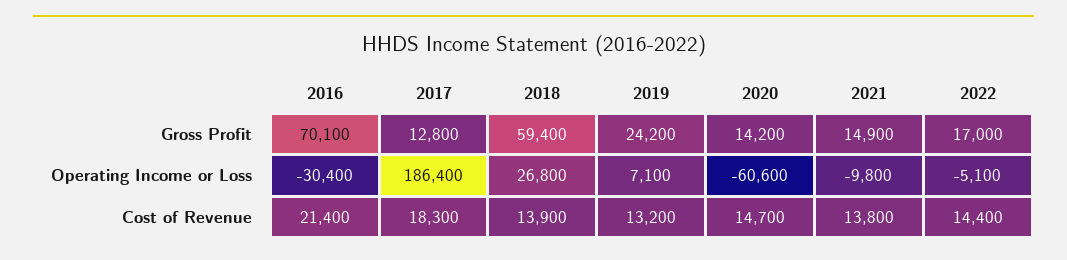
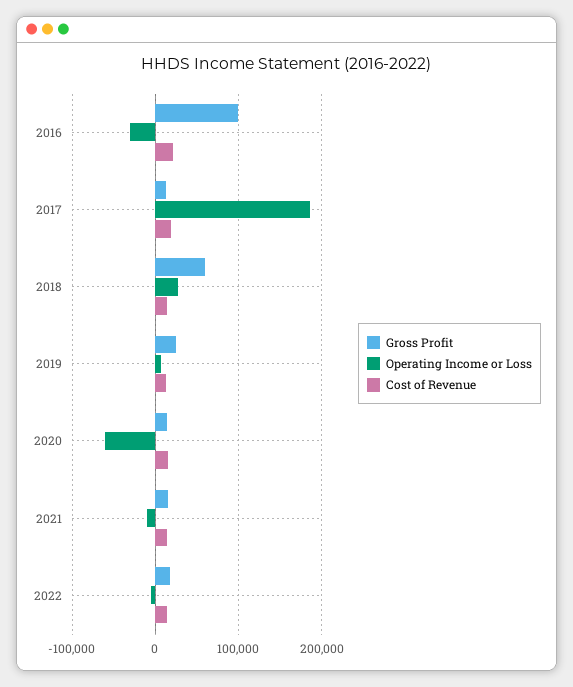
  {
    "Gross Profit": {
-     "2016": 70100,
+     "2016": 100000,
      "2017": 12800,
      "2018": 59400,
      "2019": 24200,
      "2020": 14200,
      "2021": 14900,
      "2022": 17000
    },
    "Operating Income or Loss": {
      "2016": -30400,
      "2017": 186400,
      "2018": 26800,
      "2019": 7100,
      "2020": -60600,
      "2021": -9800,
      "2022": -5100
    },
    "Cost of Revenue": {
      "2016": 21400,
      "2017": 18300,
      "2018": 13900,
      "2019": 13200,
      "2020": 14700,
      "2021": 13800,
      "2022": 14400
    }
  }

